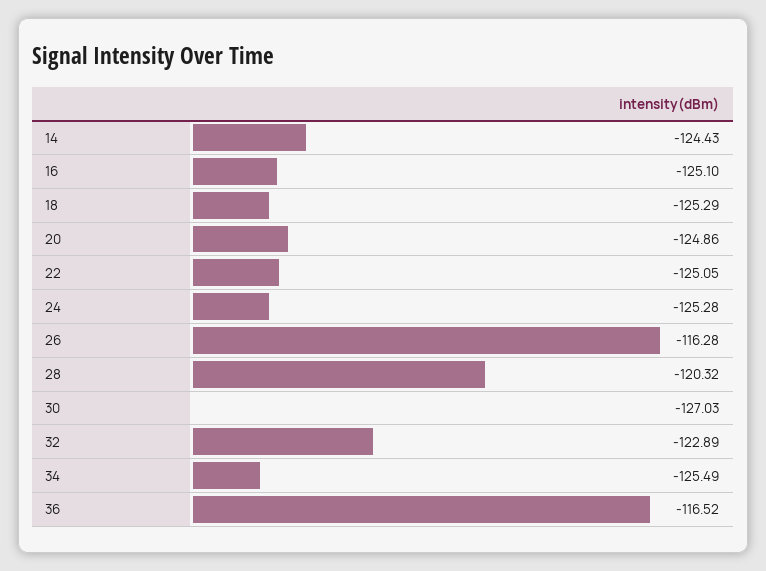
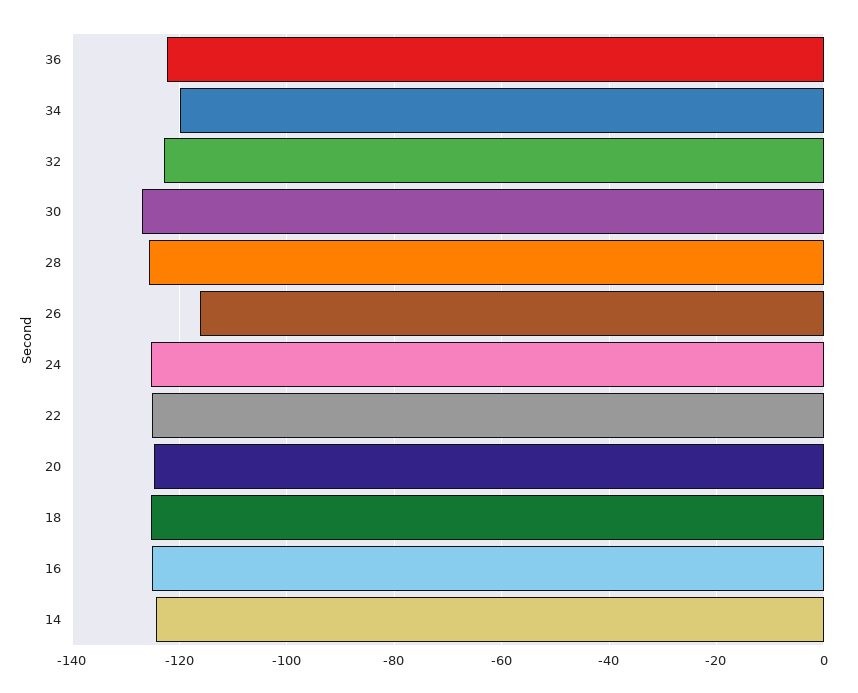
  {
    "14": -124.43,
    "16": -125.1,
    "18": -125.29,
    "20": -124.86,
    "22": -125.05,
    "24": -125.28,
    "26": -116.28,
-   "28": -120.32,
+   "28": -126,
    "30": -127.03,
    "32": -122.89,
-   "34": -125.49,
+   "34": -120,
-   "36": -116.52
+   "36": -122
  }

